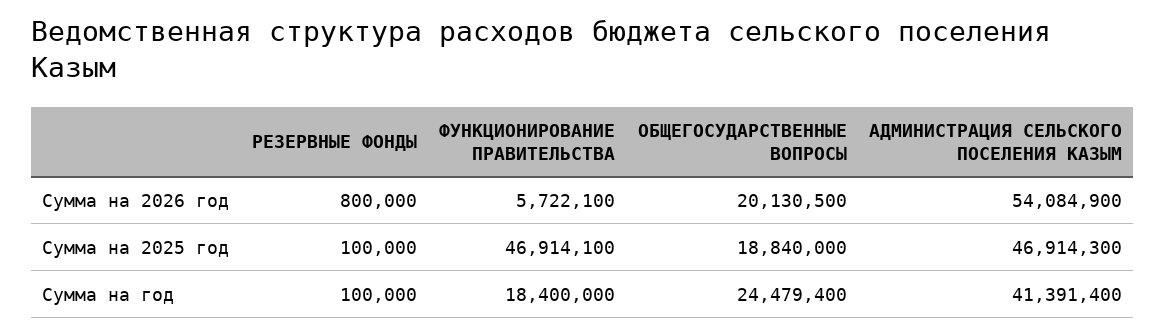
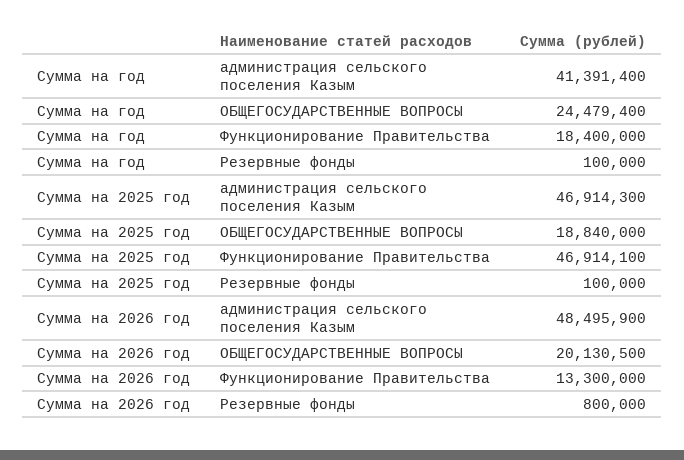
  {
    "РЕЗЕРВНЫЕ ФОНДЫ": {
      "Сумма на 2026 год": 800000,
      "Сумма на 2025 год": 100000,
      "Сумма на год": 100000
    },
    "ФУНКЦИОНИРОВАНИЕ ПРАВИТЕЛЬСТВА": {
-     "Сумма на 2026 год": 5722100,
+     "Сумма на 2026 год": 13300000,
      "Сумма на 2025 год": 46914100,
      "Сумма на год": 18400000
    },
    "ОБЩЕГОСУДАРСТВЕННЫЕ ВОПРОСЫ": {
      "Сумма на 2026 год": 20130500,
      "Сумма на 2025 год": 18840000,
      "Сумма на год": 24479400
    },
    "АДМИНИСТРАЦИЯ СЕЛЬСКОГО ПОСЕЛЕНИЯ КАЗЫМ": {
-     "Сумма на 2026 год": 54084900,
+     "Сумма на 2026 год": 48495900,
      "Сумма на 2025 год": 46914300,
      "Сумма на год": 41391400
    }
  }

